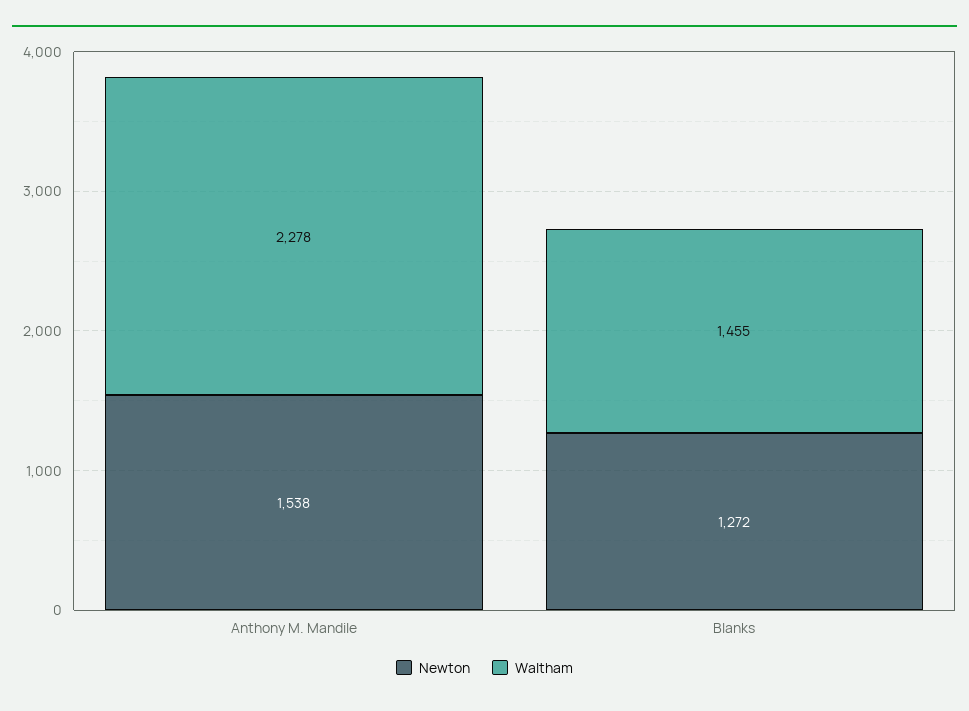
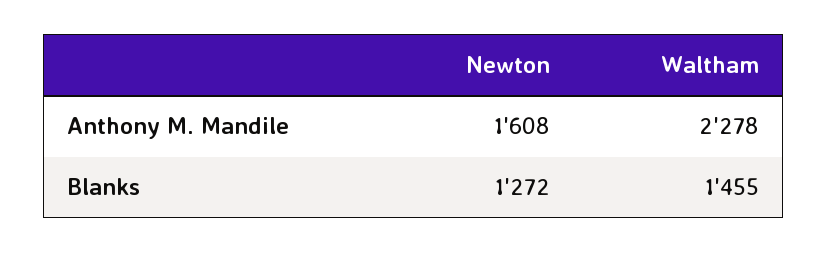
  {
    "Newton": {
-     "Anthony M. Mandile": 1538,
+     "Anthony M. Mandile": 1608,
      "Blanks": 1272
    },
    "Waltham": {
      "Anthony M. Mandile": 2278,
      "Blanks": 1455
    }
  }

